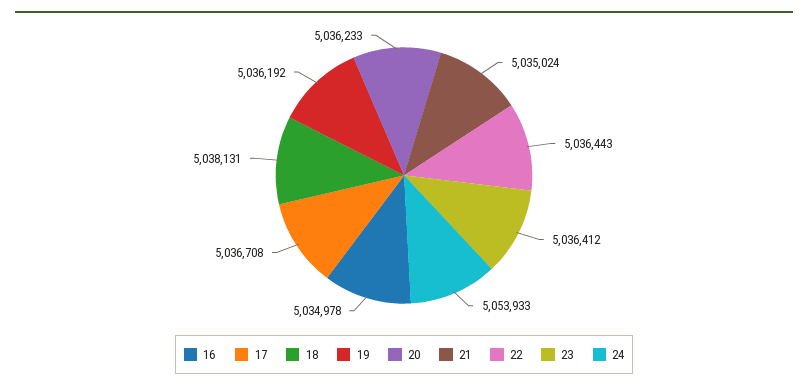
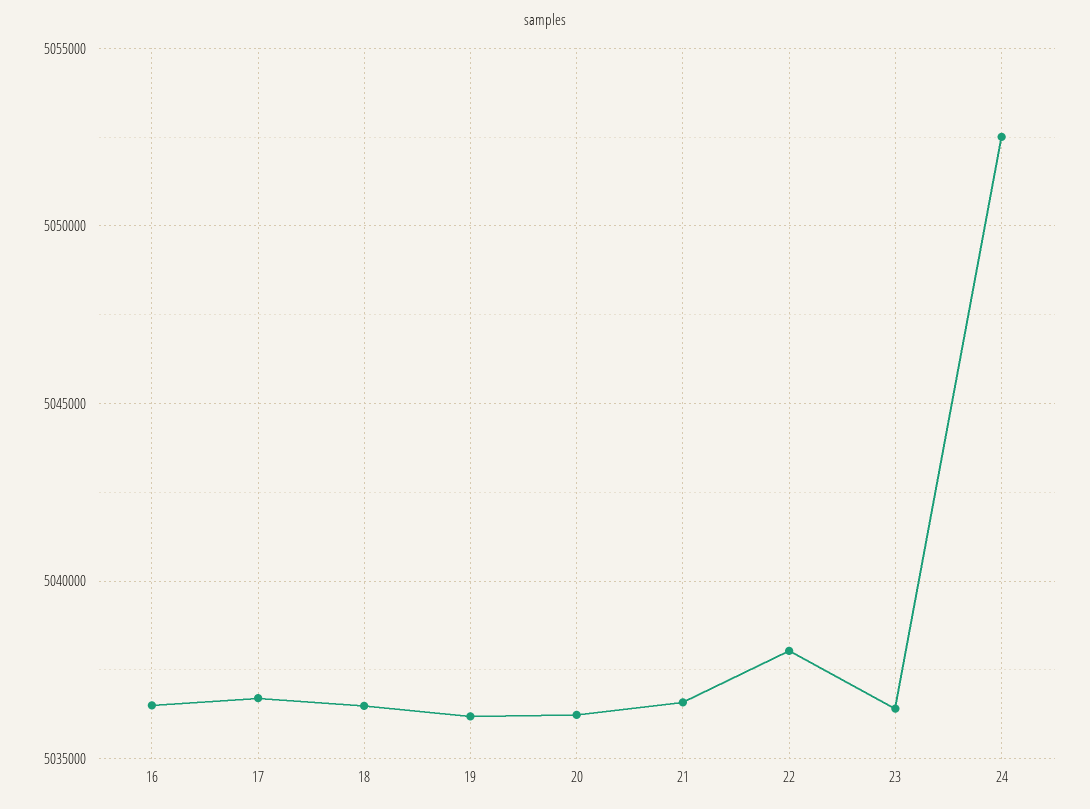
  {
-   "16": 5034978,
+   "16": 5036500,
    "17": 5036708,
-   "18": 5038131,
+   "18": 5036500,
    "19": 5036192,
    "20": 5036233,
-   "21": 5035024,
+   "21": 5036500,
-   "22": 5036443,
+   "22": 5038000,
    "23": 5036412,
-   "24": 5053933
+   "24": 5052500
  }

